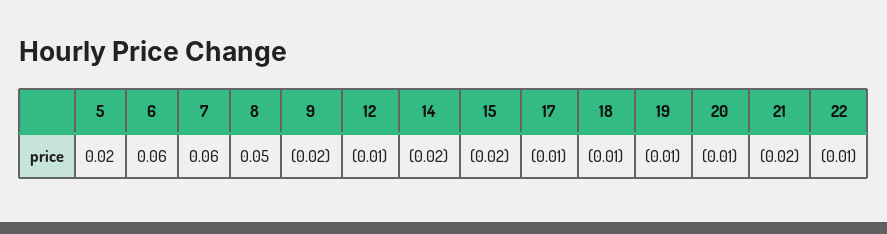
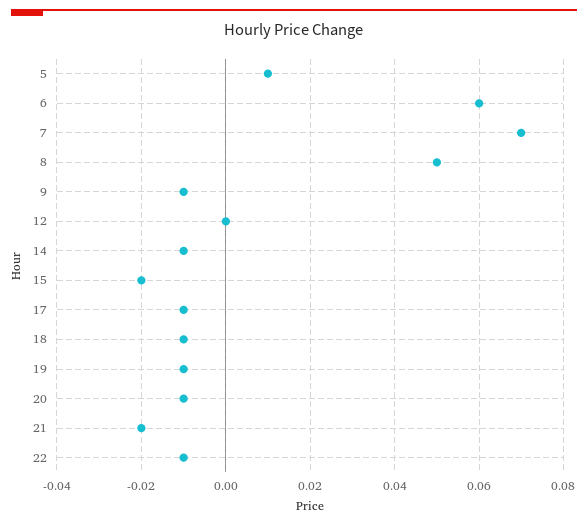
  {
-   "5": 0.02,
+   "5": 0.01,
    "6": 0.06,
-   "7": 0.06,
+   "7": 0.07,
    "8": 0.05,
-   "9": -0.02,
+   "9": -0.01,
-   "12": -0.01,
+   "12": 0,
-   "14": -0.02,
+   "14": -0.01,
    "15": -0.02,
    "17": -0.01,
    "18": -0.01,
    "19": -0.01,
    "20": -0.01,
    "21": -0.02,
    "22": -0.01
  }

